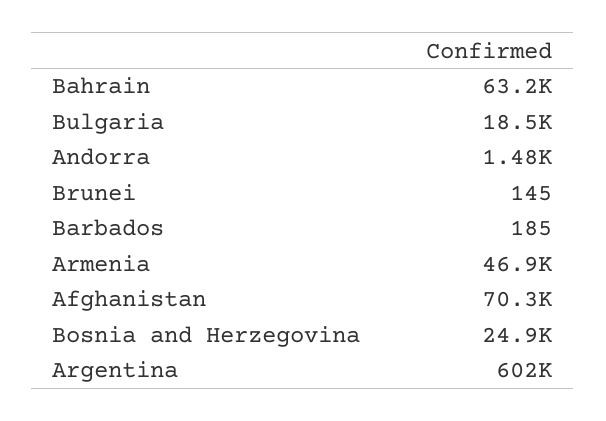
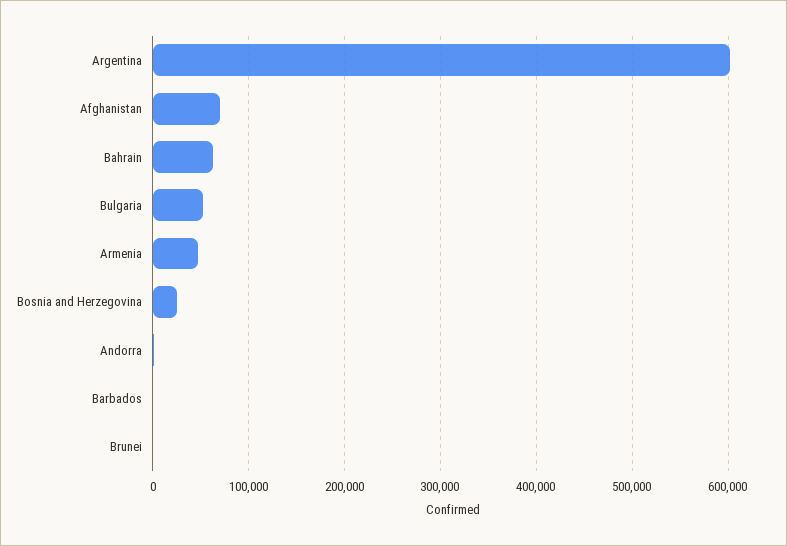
  {
    "Bahrain": 63200,
-   "Bulgaria": 18500,
+   "Bulgaria": 50000,
    "Andorra": 1480,
    "Brunei": 145,
    "Barbados": 185,
    "Armenia": 46900,
    "Afghanistan": 70300,
    "Bosnia and Herzegovina": 24900,
    "Argentina": 602000
  }

